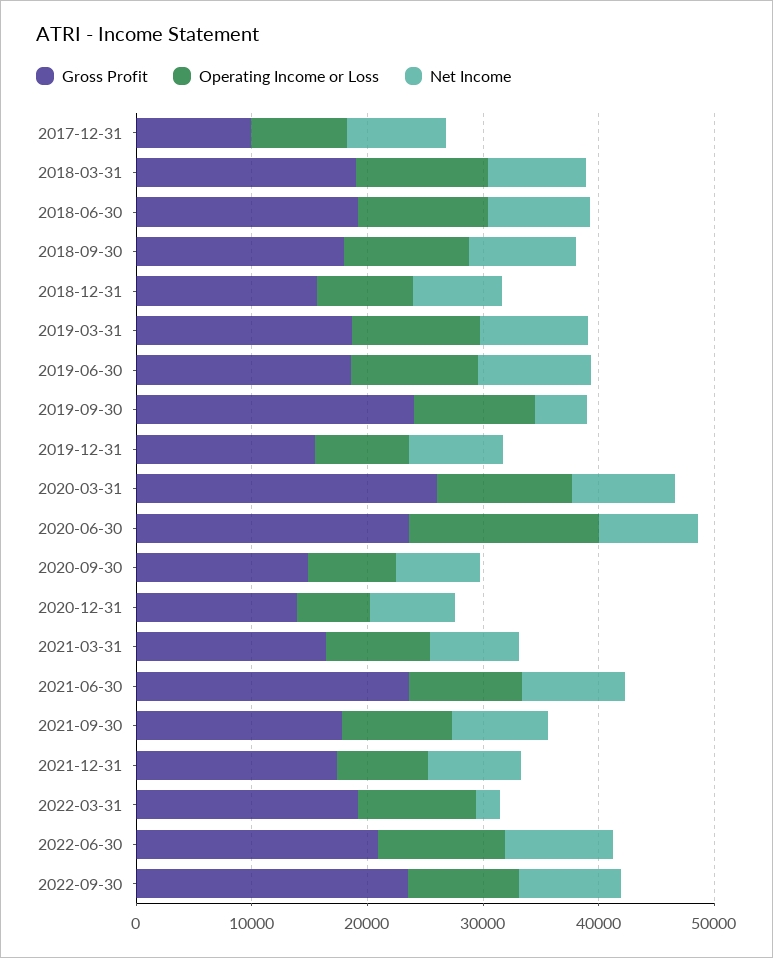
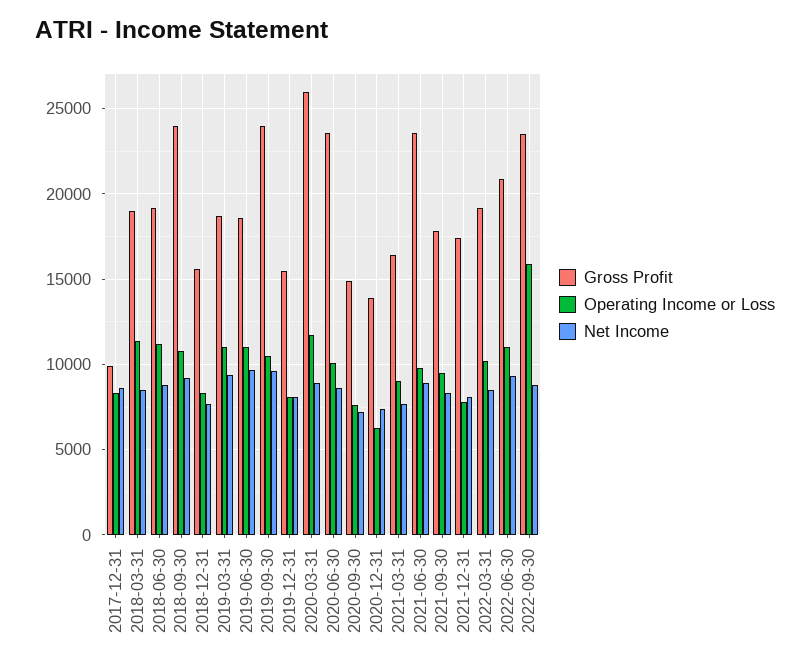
  {
    "Gross Profit": {
      "2017-12-31": 10000,
      "2018-03-31": 19000,
      "2018-06-30": 19000,
-     "2018-09-30": 18000,
+     "2018-09-30": 24000,
      "2018-12-31": 15500,
      "2019-03-31": 18500,
      "2019-06-30": 18500,
      "2019-09-30": 24000,
      "2019-12-31": 15500,
      "2020-03-31": 26000,
      "2020-06-30": 23500,
      "2020-09-30": 15000,
      "2020-12-31": 14000,
      "2021-03-31": 16500,
      "2021-06-30": 23500,
      "2021-09-30": 18000,
      "2021-12-31": 17500,
      "2022-03-31": 19000,
      "2022-06-30": 21000,
      "2022-09-30": 23500
    },
    "Operating Income or Loss": {
      "2017-12-31": 8500,
      "2018-03-31": 11500,
      "2018-06-30": 11000,
      "2018-09-30": 11000,
      "2018-12-31": 8500,
      "2019-03-31": 11000,
      "2019-06-30": 11000,
      "2019-09-30": 10500,
      "2019-12-31": 8000,
      "2020-03-31": 11500,
-     "2020-06-30": 16000,
+     "2020-06-30": 10000,
      "2020-09-30": 7500,
      "2020-12-31": 6500,
      "2021-03-31": 9000,
      "2021-06-30": 10000,
      "2021-09-30": 9500,
      "2021-12-31": 8000,
      "2022-03-31": 10000,
      "2022-06-30": 11000,
-     "2022-09-30": 10000
+     "2022-09-30": 16000
    },
    "Net Income": {
      "2017-12-31": 8500,
      "2018-03-31": 8500,
      "2018-06-30": 9000,
      "2018-09-30": 9000,
      "2018-12-31": 7500,
      "2019-03-31": 9500,
      "2019-06-30": 9500,
-     "2019-09-30": 4000,
+     "2019-09-30": 9500,
      "2019-12-31": 8000,
      "2020-03-31": 9000,
      "2020-06-30": 8500,
      "2020-09-30": 7000,
      "2020-12-31": 7500,
      "2021-03-31": 7500,
      "2021-06-30": 9000,
      "2021-09-30": 8500,
      "2021-12-31": 8000,
-     "2022-03-31": 2000,
+     "2022-03-31": 8500,
      "2022-06-30": 9500,
      "2022-09-30": 9000
    }
  }

